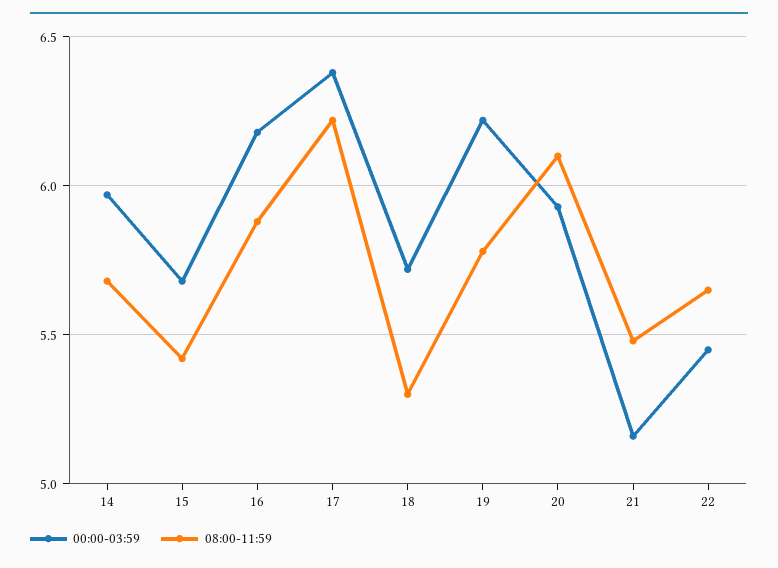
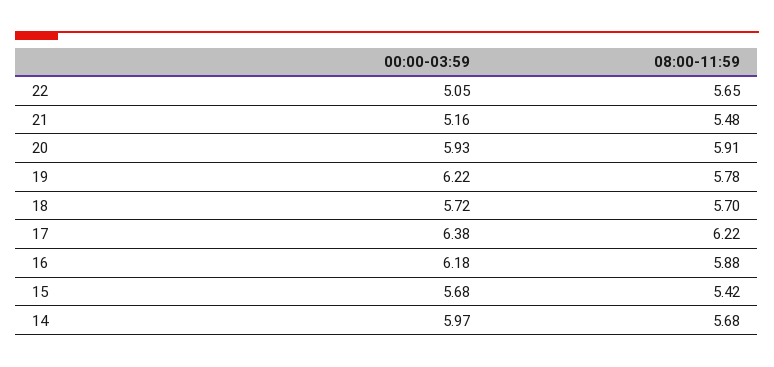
  {
    "00:00-03:59": {
      "14": 5.97,
      "15": 5.68,
      "16": 6.18,
      "17": 6.38,
      "18": 5.72,
      "19": 6.22,
      "20": 5.93,
      "21": 5.16,
-     "22": 5.45
+     "22": 5.05
    },
    "08:00-11:59": {
      "14": 5.68,
      "15": 5.42,
      "16": 5.88,
      "17": 6.22,
-     "18": 5.3,
+     "18": 5.7,
      "19": 5.78,
-     "20": 6.1,
+     "20": 5.91,
      "21": 5.48,
      "22": 5.65
    }
  }

